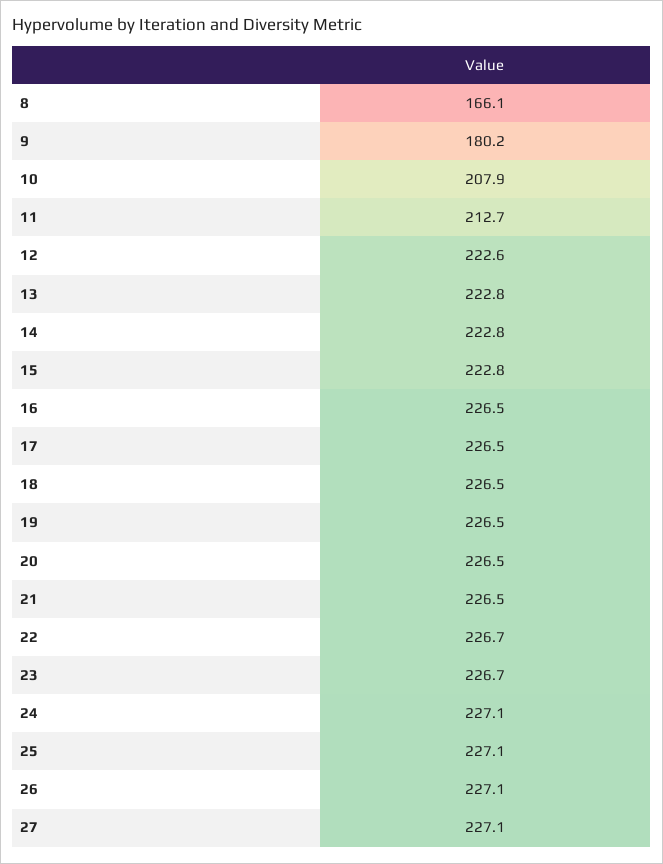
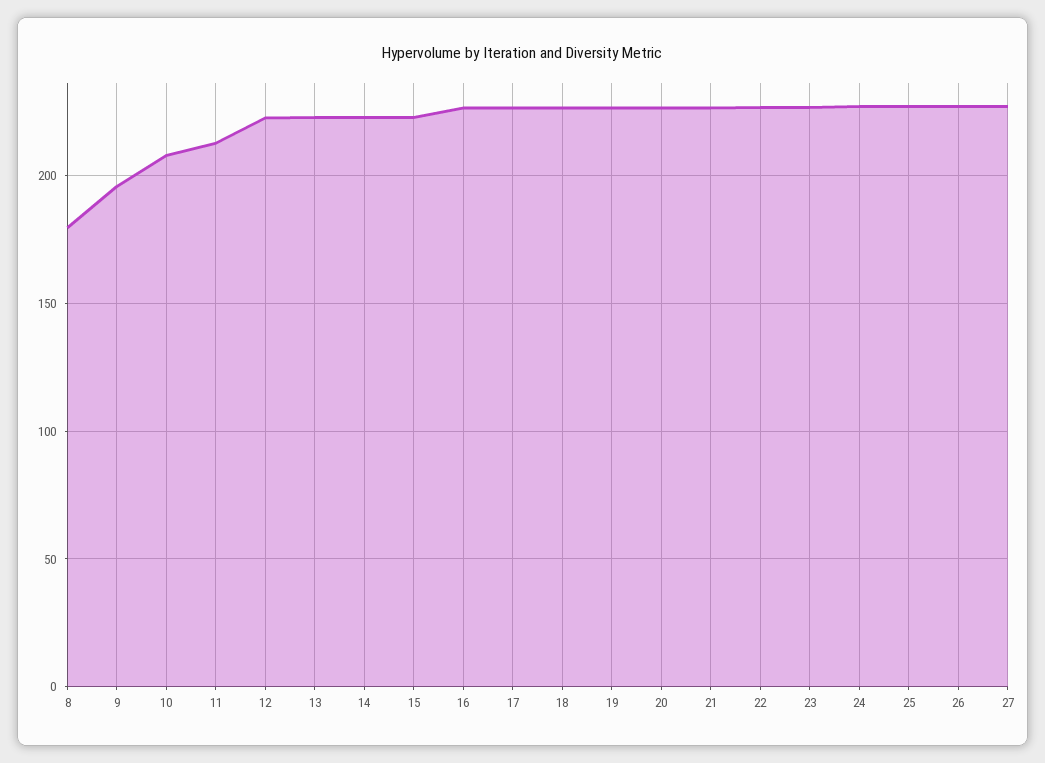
  {
-   "8": 166.1,
+   "8": 180,
-   "9": 180.2,
+   "9": 195,
    "10": 207.9,
    "11": 212.7,
    "12": 222.6,
    "13": 222.8,
    "14": 222.8,
    "15": 222.8,
    "16": 226.5,
    "17": 226.5,
    "18": 226.5,
    "19": 226.5,
    "20": 226.5,
    "21": 226.5,
    "22": 226.7,
    "23": 226.7,
    "24": 227.1,
    "25": 227.1,
    "26": 227.1,
    "27": 227.1
  }

